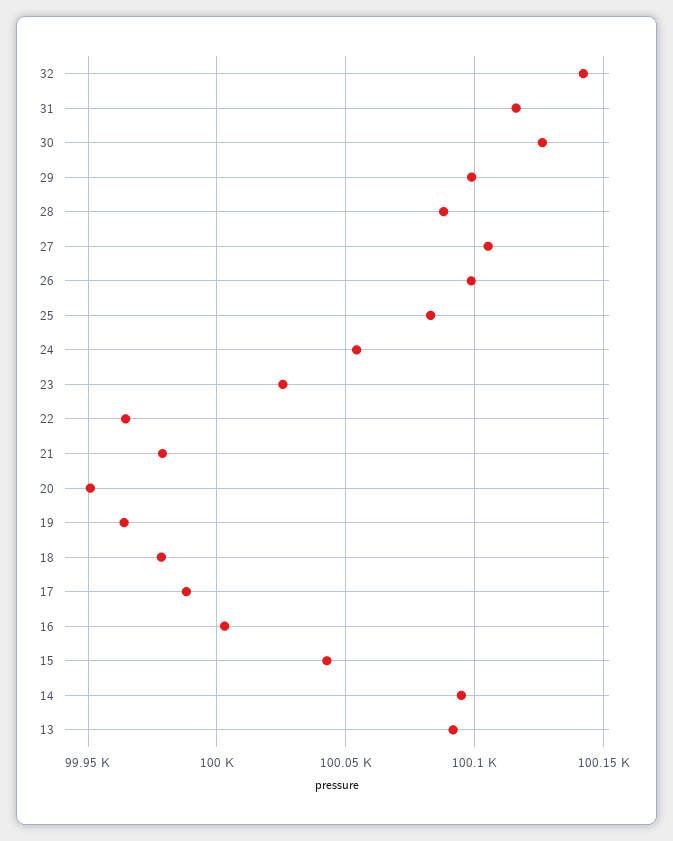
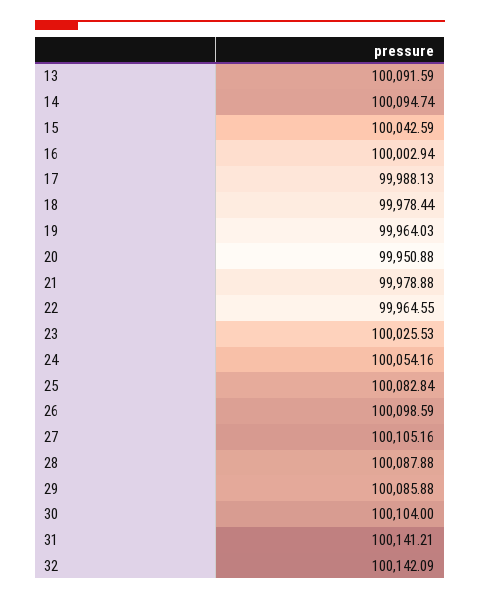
  {
    "32": 100142.09,
-   "31": 100115,
+   "31": 100141.21,
-   "30": 100125,
+   "30": 100104,
-   "29": 100100,
+   "29": 100085.88,
    "28": 100087.88,
    "27": 100105.16,
    "26": 100098.59,
    "25": 100082.84,
    "24": 100054.16,
    "23": 100025.53,
    "22": 99964.55,
    "21": 99978.88,
    "20": 99950.88,
    "19": 99964.03,
    "18": 99978.44,
    "17": 99988.13,
    "16": 100002.94,
    "15": 100042.59,
    "14": 100094.74,
    "13": 100091.59
  }

